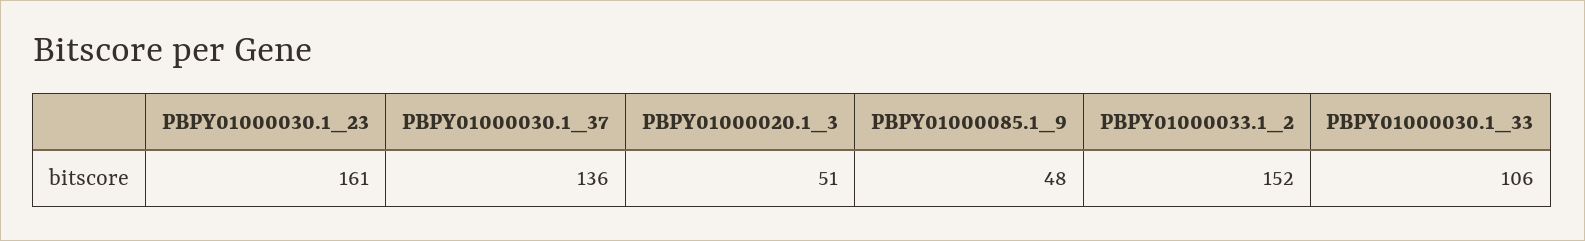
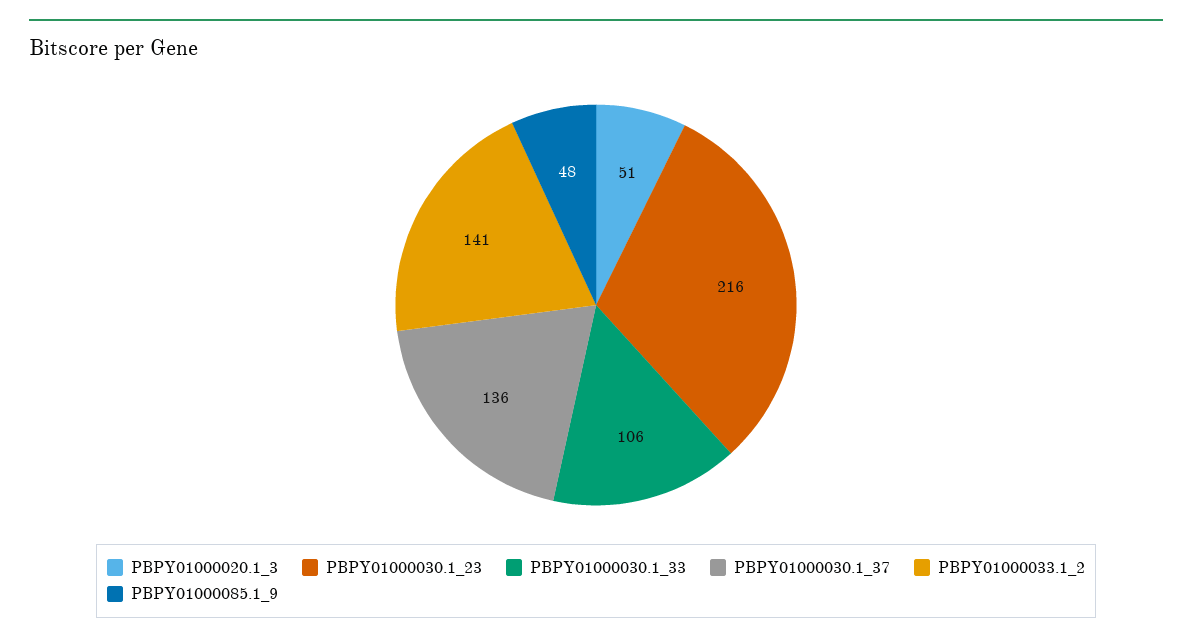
  {
-   "PBPY01000030.1_23": 161,
+   "PBPY01000030.1_23": 216,
    "PBPY01000030.1_37": 136,
    "PBPY01000020.1_3": 51,
    "PBPY01000085.1_9": 48,
-   "PBPY01000033.1_2": 152,
+   "PBPY01000033.1_2": 141,
    "PBPY01000030.1_33": 106
  }

